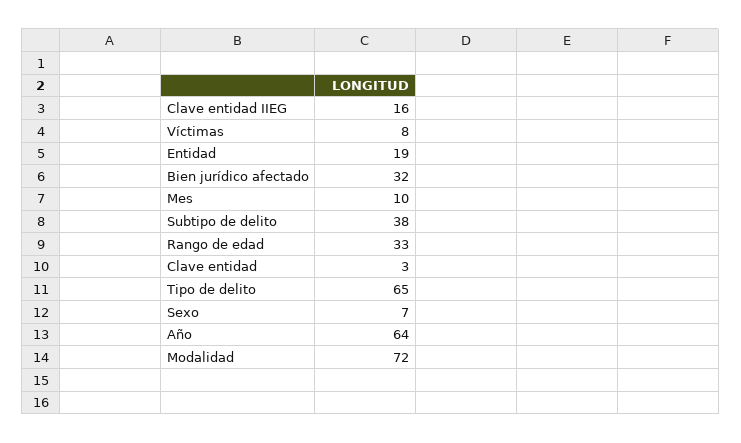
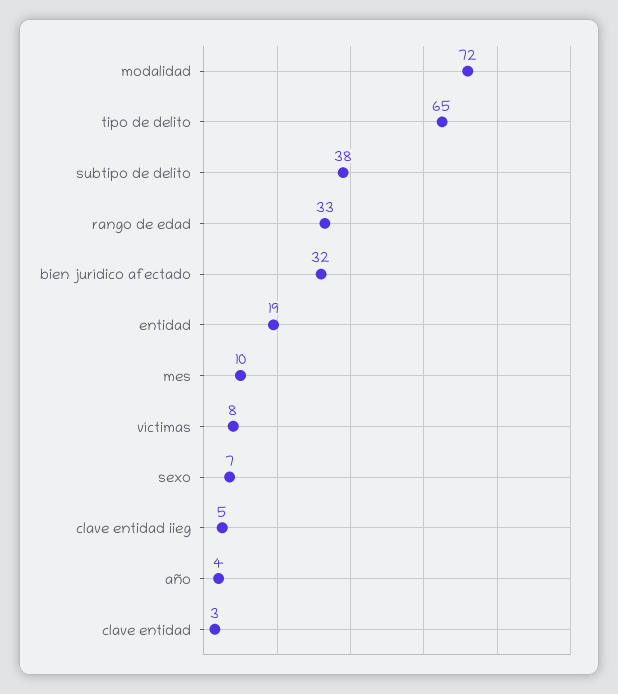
  {
-   "Clave entidad IIEG": 16,
+   "Clave entidad IIEG": 5,
    "Víctimas": 8,
    "Entidad": 19,
    "Bien jurídico afectado": 32,
    "Mes": 10,
    "Subtipo de delito": 38,
    "Rango de edad": 33,
    "Clave entidad": 3,
    "Tipo de delito": 65,
    "Sexo": 7,
-   "Año": 64,
+   "Año": 4,
    "Modalidad": 72
  }

